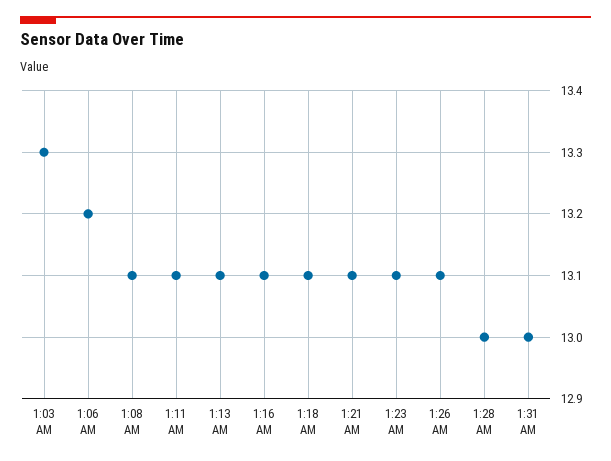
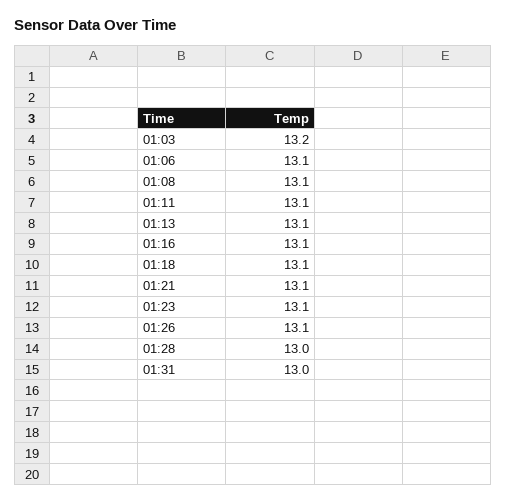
  {
-   "1:03 AM": 13.3,
+   "1:03 AM": 13.2,
-   "1:06 AM": 13.2,
+   "1:06 AM": 13.1,
    "1:08 AM": 13.1,
    "1:11 AM": 13.1,
    "1:13 AM": 13.1,
    "1:16 AM": 13.1,
    "1:18 AM": 13.1,
    "1:21 AM": 13.1,
    "1:23 AM": 13.1,
    "1:26 AM": 13.1,
    "1:28 AM": 13,
    "1:31 AM": 13
  }

